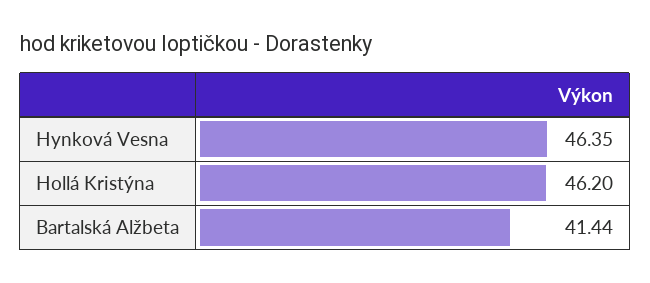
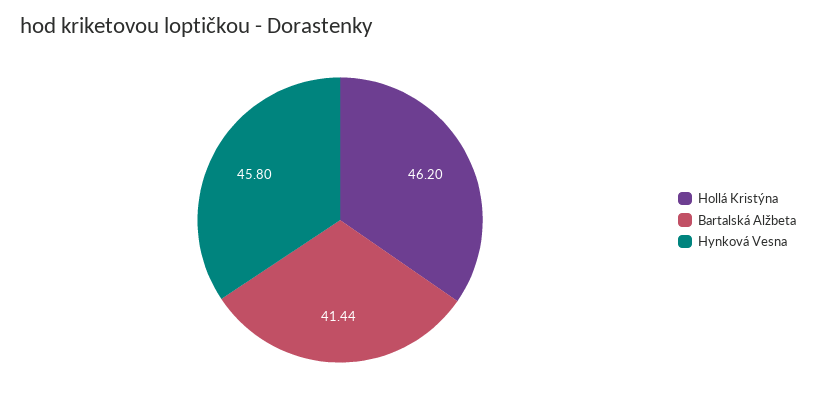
  {
-   "Hynková Vesna": 46.35,
+   "Hynková Vesna": 45.8,
    "Hollá Kristýna": 46.2,
    "Bartalská Alžbeta": 41.44
  }

